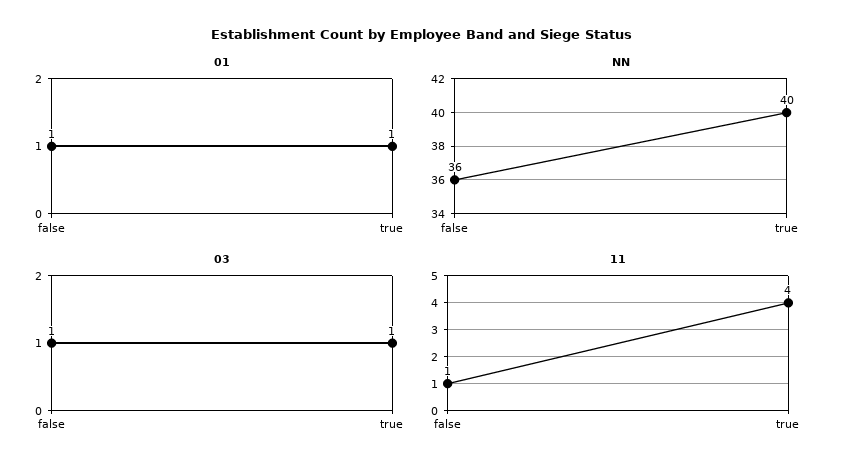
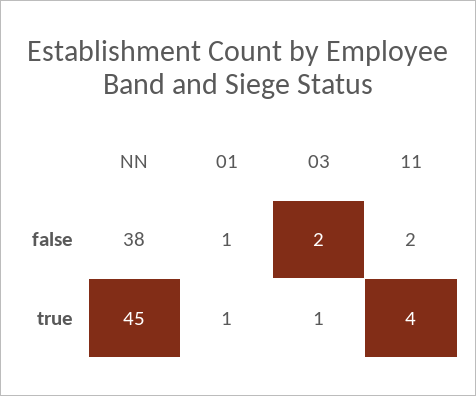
  {
    "01": {
      "false": 1,
      "true": 1
    },
    "NN": {
-     "false": 36,
+     "false": 38,
-     "true": 40
+     "true": 45
    },
    "03": {
-     "false": 1,
+     "false": 2,
      "true": 1
    },
    "11": {
-     "false": 1,
+     "false": 2,
      "true": 4
    }
  }

